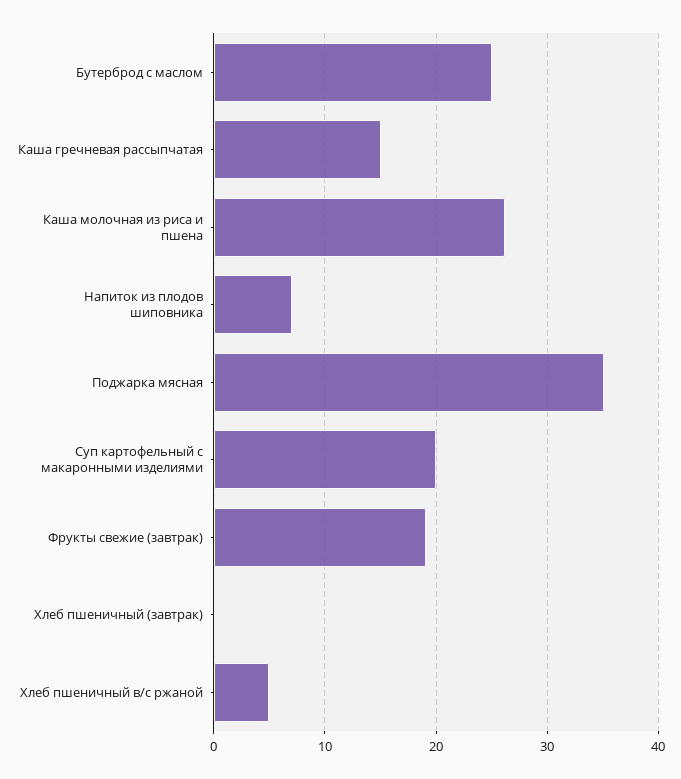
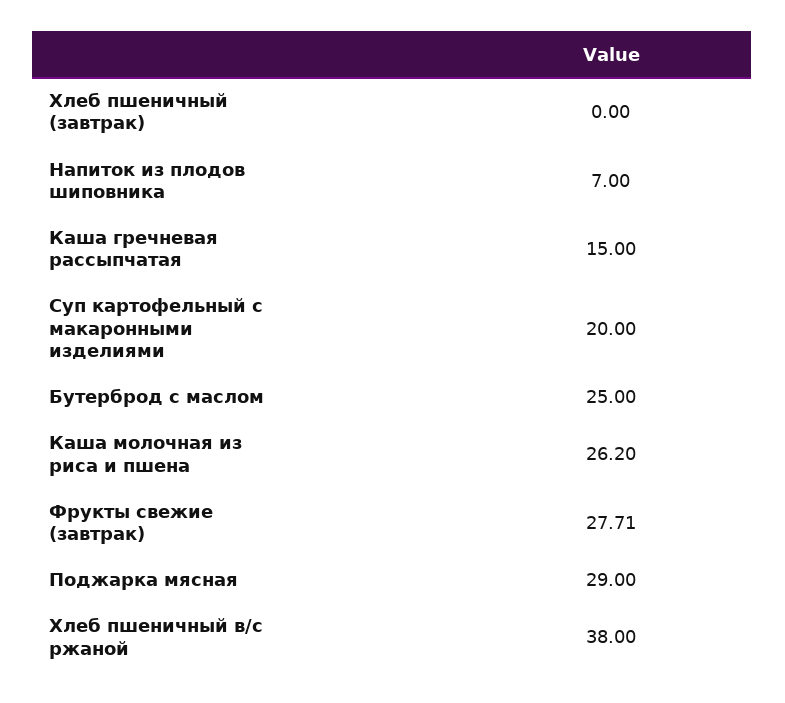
  {
    "Бутерброд с маслом": 25,
    "Каша гречневая рассыпчатая": 15,
    "Каша молочная из риса и пшена": 26.2,
    "Напиток из плодов шиповника": 7,
-   "Поджарка мясная": 35,
+   "Поджарка мясная": 29,
    "Суп картофельный с макаронными изделиями": 20,
-   "Фрукты свежие (завтрак)": 19,
+   "Фрукты свежие (завтрак)": 27.71,
    "Хлеб пшеничный (завтрак)": 0,
-   "Хлеб пшеничный в/с ржаной": 5
+   "Хлеб пшеничный в/с ржаной": 38
  }

